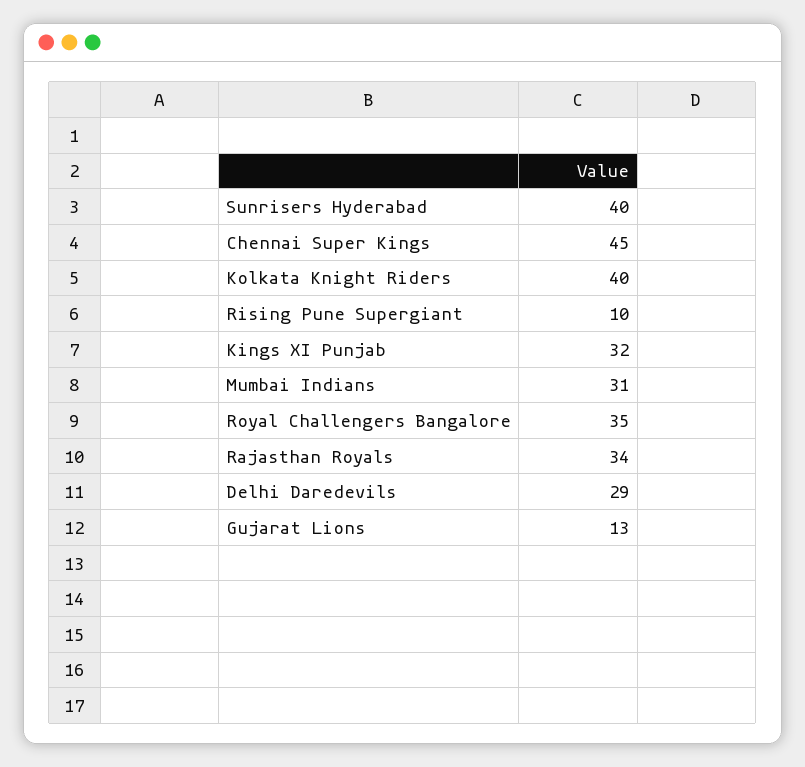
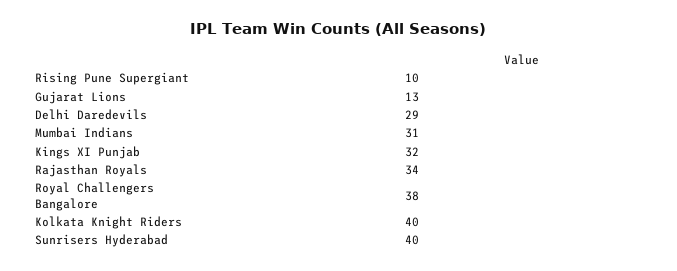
  {
    "Sunrisers Hyderabad": 40,
-   "Chennai Super Kings": 45,
    "Kolkata Knight Riders": 40,
    "Rising Pune Supergiant": 10,
    "Kings XI Punjab": 32,
    "Mumbai Indians": 31,
-   "Royal Challengers Bangalore": 35,
+   "Royal Challengers Bangalore": 38,
    "Rajasthan Royals": 34,
    "Delhi Daredevils": 29,
    "Gujarat Lions": 13
  }

